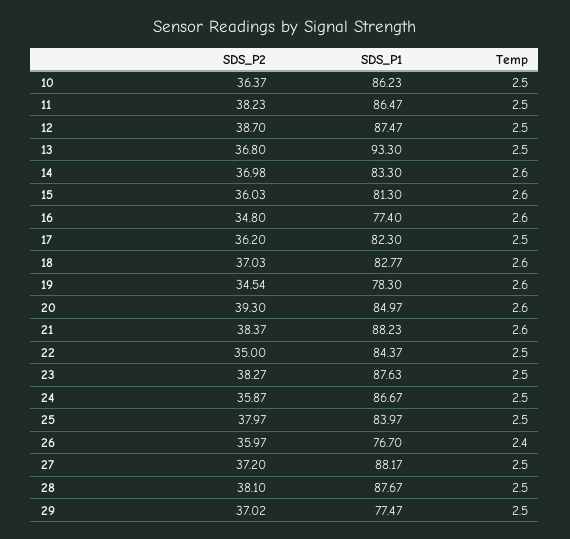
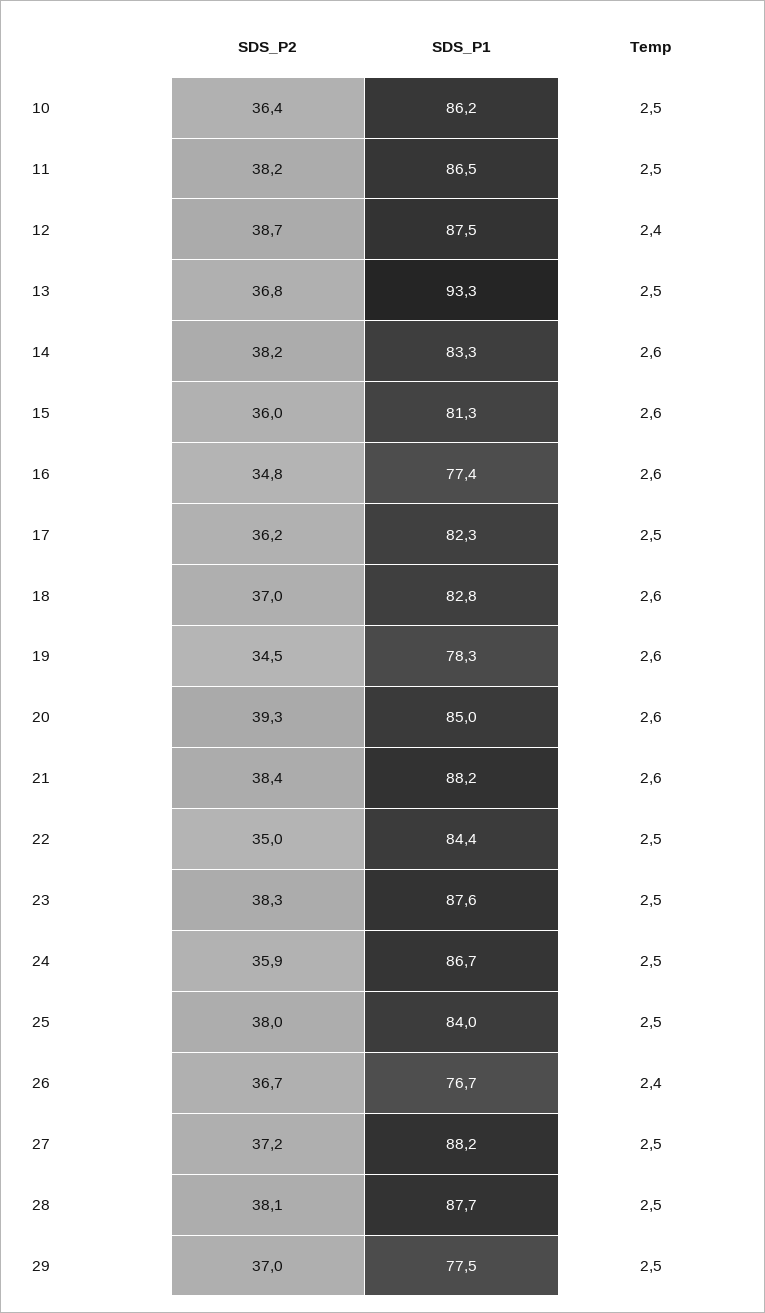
  {
    "SDS_P2": {
      "10": 36.37,
      "11": 38.23,
      "12": 38.7,
      "13": 36.8,
-     "14": 36.98,
+     "14": 38.2,
      "15": 36.03,
      "16": 34.8,
      "17": 36.2,
      "18": 37.03,
      "19": 34.54,
      "20": 39.3,
      "21": 38.37,
      "22": 35,
      "23": 38.27,
      "24": 35.87,
      "25": 37.97,
-     "26": 35.97,
+     "26": 36.7,
      "27": 37.2,
      "28": 38.1,
      "29": 37.02
    },
    "SDS_P1": {
      "10": 86.23,
      "11": 86.47,
      "12": 87.47,
      "13": 93.3,
      "14": 83.3,
      "15": 81.3,
      "16": 77.4,
      "17": 82.3,
      "18": 82.77,
      "19": 78.3,
      "20": 84.97,
      "21": 88.23,
      "22": 84.37,
      "23": 87.63,
      "24": 86.67,
      "25": 83.97,
      "26": 76.7,
      "27": 88.17,
      "28": 87.67,
      "29": 77.47
    },
    "Temp": {
      "10": 2.5,
      "11": 2.5,
-     "12": 2.5,
+     "12": 2.4,
      "13": 2.5,
      "14": 2.6,
      "15": 2.6,
      "16": 2.6,
      "17": 2.5,
      "18": 2.6,
      "19": 2.6,
      "20": 2.6,
      "21": 2.6,
      "22": 2.5,
      "23": 2.5,
      "24": 2.5,
      "25": 2.5,
      "26": 2.4,
      "27": 2.5,
      "28": 2.5,
      "29": 2.5
    }
  }

